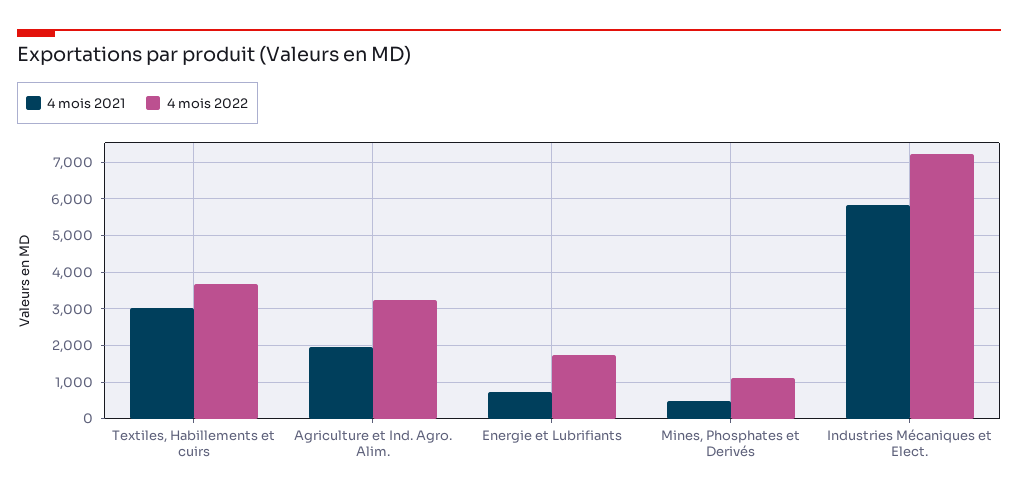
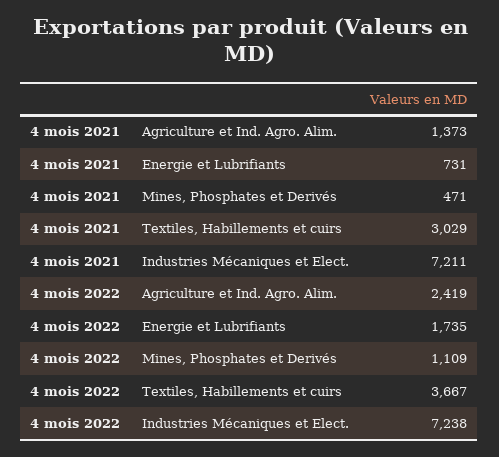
  {
    "4 mois 2021": {
      "Textiles, Habillements et cuirs": 3029,
-     "Agriculture et Ind. Agro. Alim.": 2000,
+     "Agriculture et Ind. Agro. Alim.": 1373,
      "Energie et Lubrifiants": 731,
      "Mines, Phosphates et Derivés": 471,
-     "Industries Mécaniques et Elect.": 5800
+     "Industries Mécaniques et Elect.": 7211
    },
    "4 mois 2022": {
      "Textiles, Habillements et cuirs": 3667,
-     "Agriculture et Ind. Agro. Alim.": 3200,
+     "Agriculture et Ind. Agro. Alim.": 2419,
      "Energie et Lubrifiants": 1735,
      "Mines, Phosphates et Derivés": 1109,
      "Industries Mécaniques et Elect.": 7238
    }
  }

